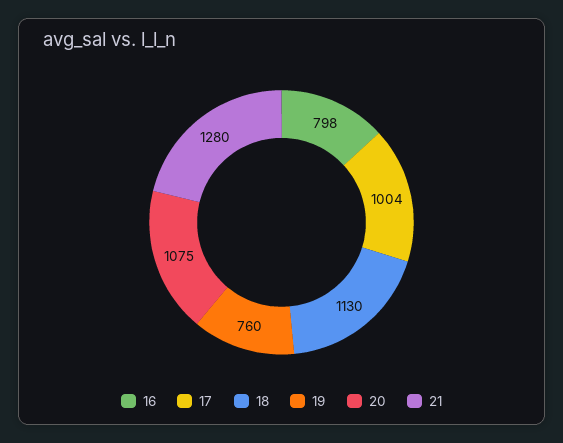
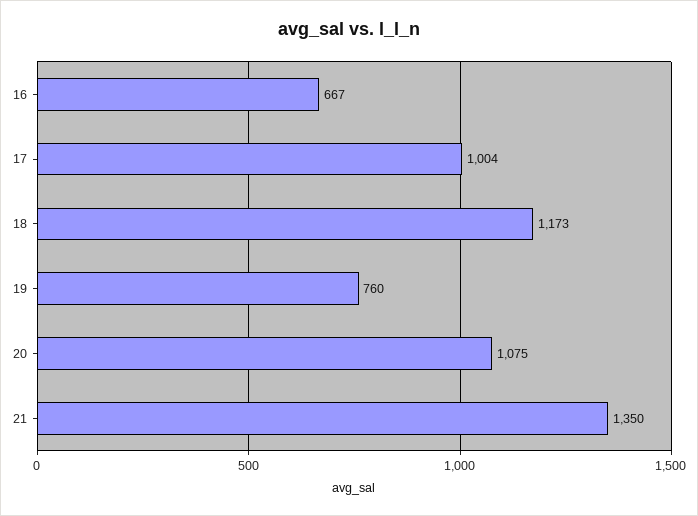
  {
-   "16": 798,
+   "16": 667,
    "17": 1004,
-   "18": 1130,
+   "18": 1173,
    "19": 760,
    "20": 1075,
-   "21": 1280
+   "21": 1350
  }

